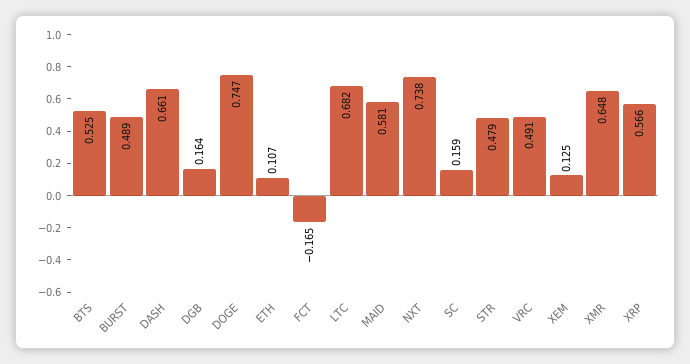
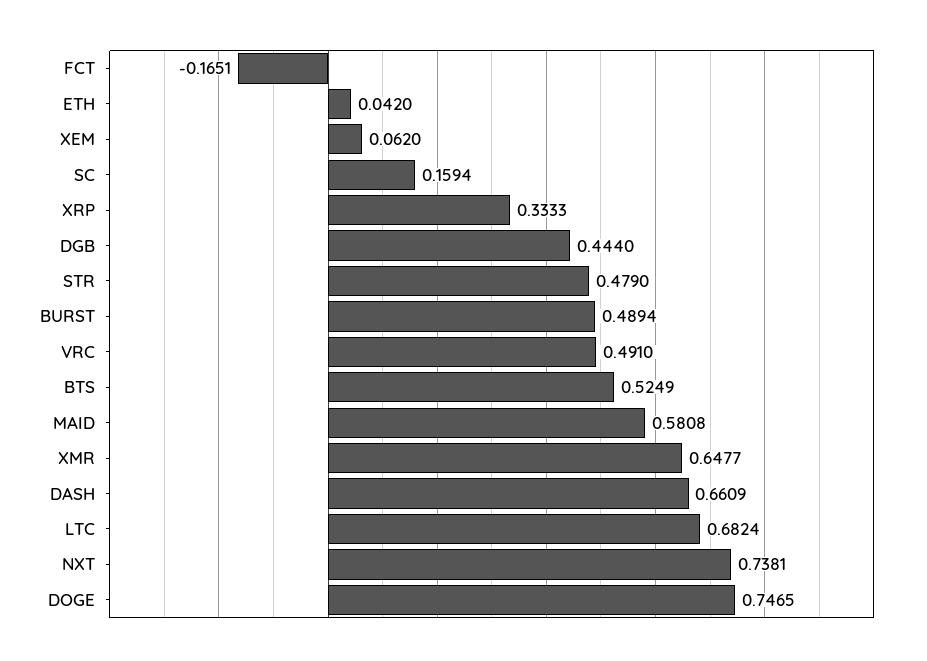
  {
    "BTS": 0.5249,
    "BURST": 0.4894,
    "DASH": 0.6609,
-   "DGB": 0.164,
+   "DGB": 0.444,
    "DOGE": 0.7465,
-   "ETH": 0.107,
+   "ETH": 0.042,
    "FCT": -0.1651,
    "LTC": 0.6824,
    "MAID": 0.5808,
    "NXT": 0.7381,
    "SC": 0.1594,
    "STR": 0.479,
    "VRC": 0.491,
-   "XEM": 0.125,
+   "XEM": 0.062,
    "XMR": 0.6477,
-   "XRP": 0.566
+   "XRP": 0.3333
  }

